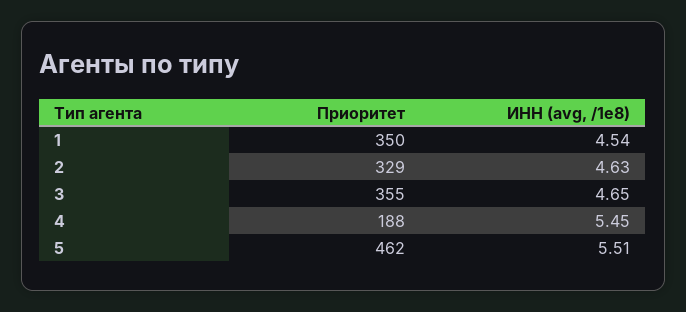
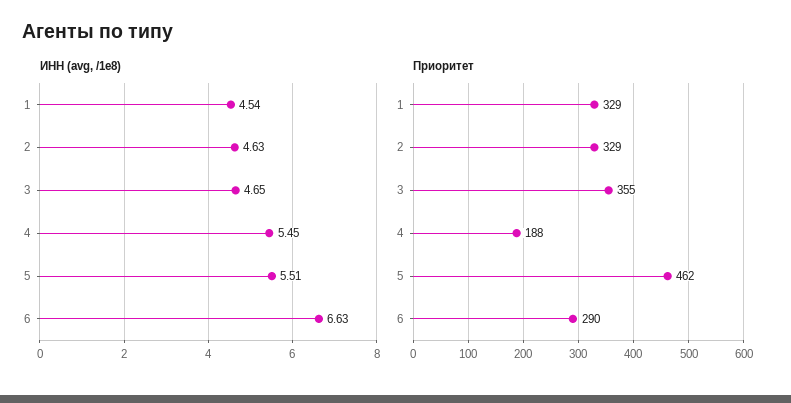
  {
    "Приоритет": {
-     "1": 350,
+     "1": 329,
      "2": 329,
      "3": 355,
      "4": 188,
-     "5": 462
+     "5": 462,
+     "6": 290
    },
    "ИНН (avg, /1e8)": {
      "1": 4.54,
      "2": 4.63,
      "3": 4.65,
      "4": 5.45,
-     "5": 5.51
+     "5": 5.51,
+     "6": 6.63
    }
  }

